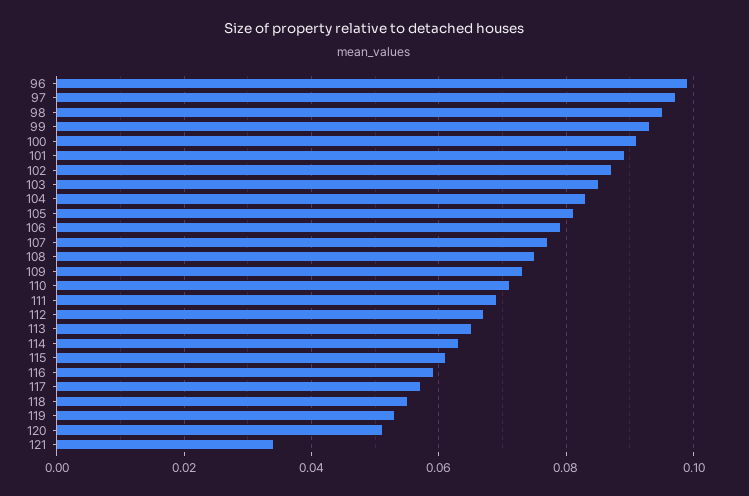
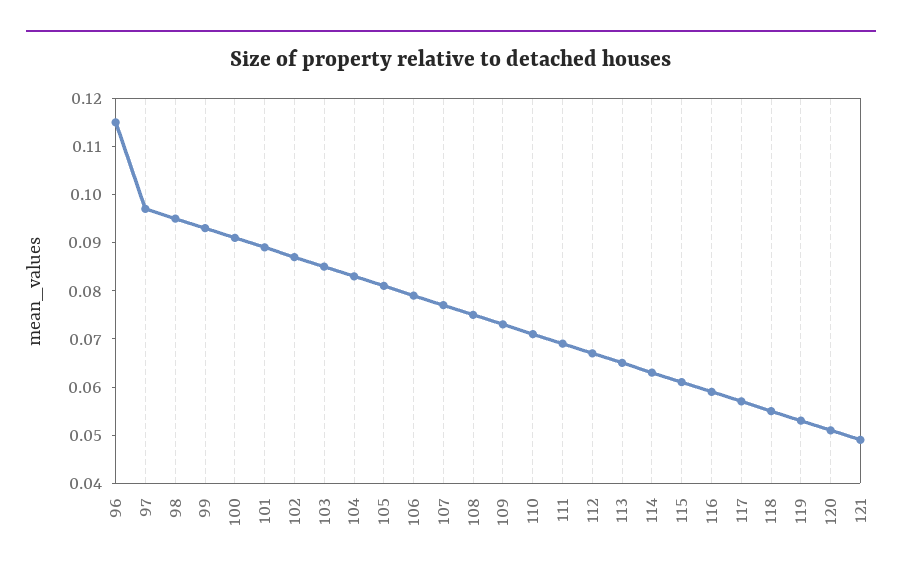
  {
-   "96": 0.1,
+   "96": 0.115,
    "97": 0.095,
    "98": 0.095,
    "99": 0.095,
    "100": 0.09,
    "101": 0.09,
    "102": 0.085,
    "103": 0.085,
    "104": 0.085,
    "105": 0.08,
    "106": 0.08,
    "107": 0.075,
    "108": 0.075,
    "109": 0.075,
    "110": 0.07,
    "111": 0.07,
    "112": 0.065,
    "113": 0.065,
    "114": 0.065,
    "115": 0.06,
    "116": 0.06,
    "117": 0.055,
    "118": 0.055,
    "119": 0.055,
    "120": 0.05,
-   "121": 0.035
+   "121": 0.05
  }

